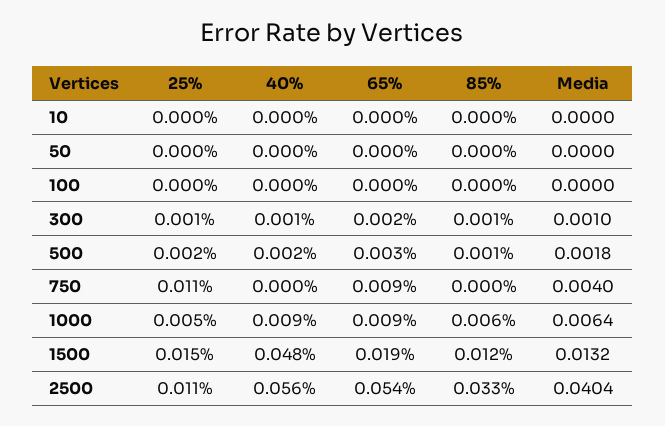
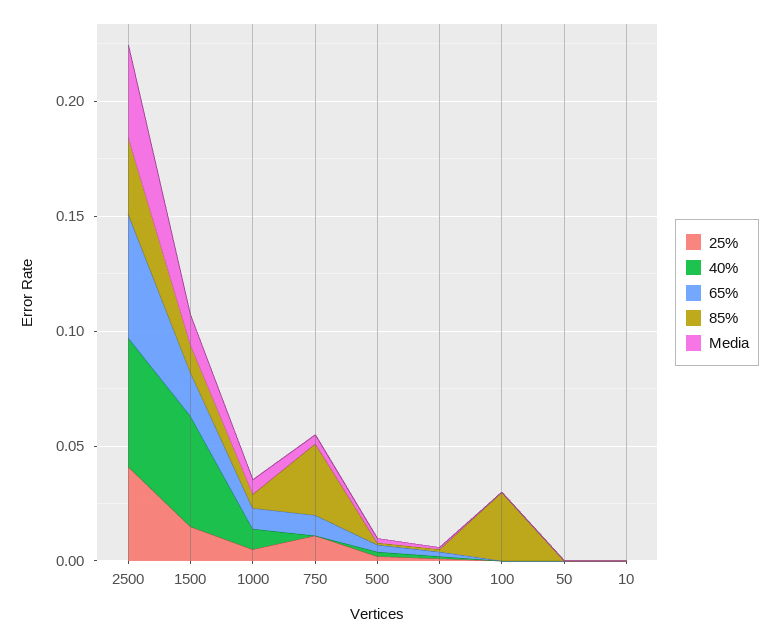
  {
    "25%": {
      "10": 0,
      "50": 0,
      "100": 0,
      "300": 0.001,
      "500": 0.002,
      "750": 0.011,
      "1000": 0.005,
      "1500": 0.015,
-     "2500": 0.011
+     "2500": 0.04
    },
    "40%": {
      "10": 0,
      "50": 0,
      "100": 0,
      "300": 0.001,
      "500": 0.002,
      "750": 0,
      "1000": 0.009,
      "1500": 0.048,
      "2500": 0.056
    },
    "65%": {
      "10": 0,
      "50": 0,
      "100": 0,
      "300": 0.002,
      "500": 0.003,
      "750": 0.009,
      "1000": 0.009,
      "1500": 0.019,
      "2500": 0.054
    },
    "85%": {
      "10": 0,
      "50": 0,
-     "100": 0,
+     "100": 0.03,
      "300": 0.001,
      "500": 0.001,
-     "750": 0,
+     "750": 0.03,
      "1000": 0.006,
      "1500": 0.012,
      "2500": 0.033
    },
    "Media": {
      "10": 0,
      "50": 0,
      "100": 0,
      "300": 0.001,
      "500": 0.0018,
      "750": 0.004,
      "1000": 0.0064,
      "1500": 0.0132,
      "2500": 0.0404
    }
  }

